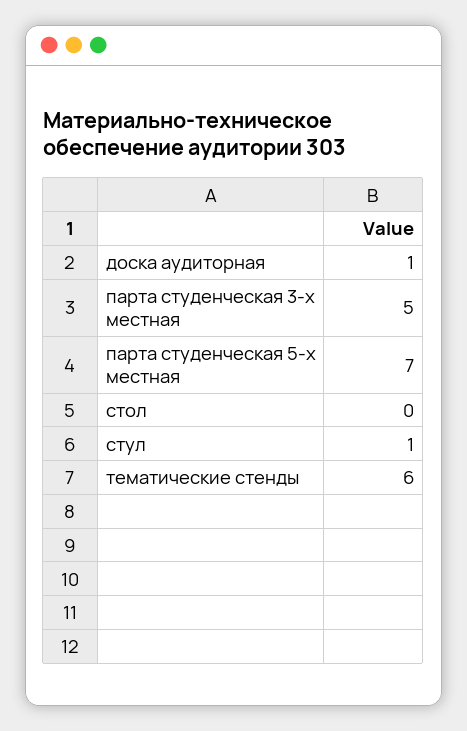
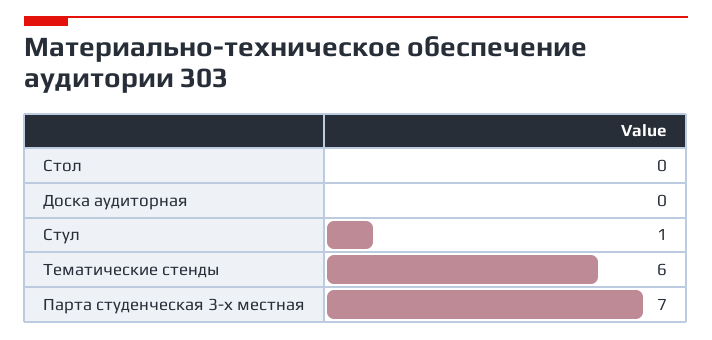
  {
-   "доска аудиторная": 1,
+   "доска аудиторная": 0,
-   "парта студенческая 3-х местная": 5,
+   "парта студенческая 3-х местная": 7,
-   "парта студенческая 5-х местная": 7,
    "стол": 0,
    "стул": 1,
    "тематические стенды": 6
  }

